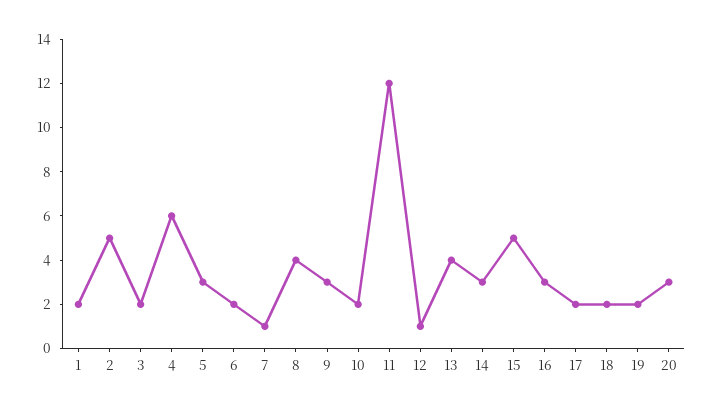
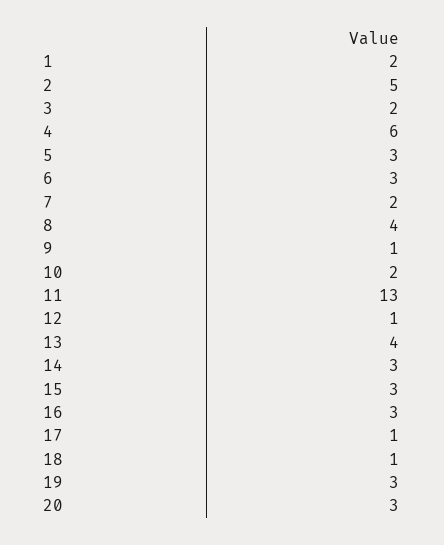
  {
    "1": 2,
    "2": 5,
    "3": 2,
    "4": 6,
    "5": 3,
-   "6": 2,
+   "6": 3,
-   "7": 1,
+   "7": 2,
    "8": 4,
-   "9": 3,
+   "9": 1,
    "10": 2,
-   "11": 12,
+   "11": 13,
    "12": 1,
    "13": 4,
    "14": 3,
-   "15": 5,
+   "15": 3,
    "16": 3,
-   "17": 2,
+   "17": 1,
-   "18": 2,
+   "18": 1,
-   "19": 2,
+   "19": 3,
    "20": 3
  }

